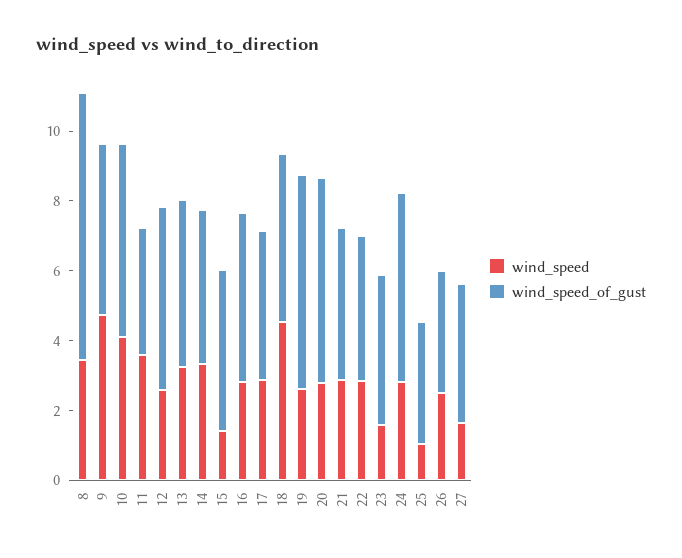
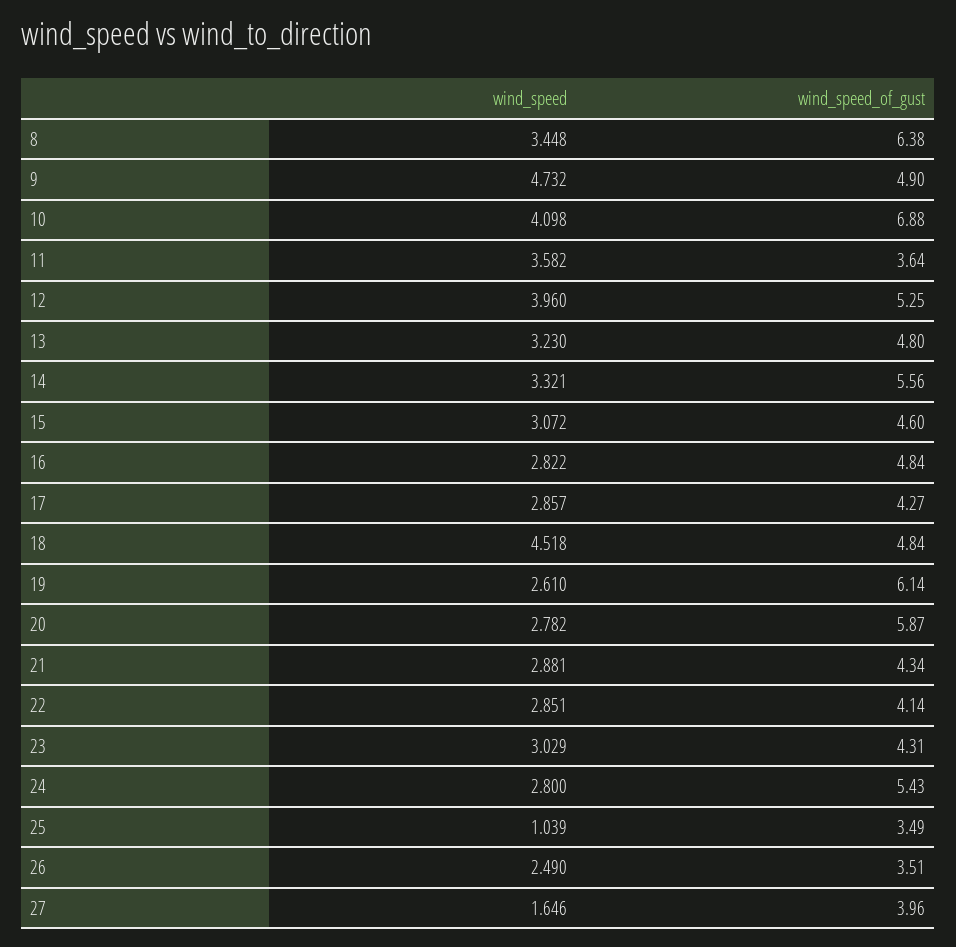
  {
    "wind_speed": {
      "8": 3.448,
      "9": 4.732,
      "10": 4.098,
      "11": 3.582,
-     "12": 2.5,
+     "12": 3.96,
      "13": 3.23,
      "14": 3.321,
-     "15": 1.5,
+     "15": 3.072,
      "16": 2.822,
      "17": 2.857,
      "18": 4.518,
      "19": 2.61,
      "20": 2.782,
      "21": 2.881,
      "22": 2.851,
-     "23": 1.5,
+     "23": 3.029,
      "24": 2.8,
      "25": 1.039,
      "26": 2.49,
      "27": 1.646
    },
    "wind_speed_of_gust": {
-     "8": 7.5,
+     "8": 6.38,
      "9": 4.9,
-     "10": 5.5,
+     "10": 6.88,
      "11": 3.64,
      "12": 5.25,
      "13": 4.8,
-     "14": 4.5,
+     "14": 5.56,
      "15": 4.6,
      "16": 4.84,
      "17": 4.27,
      "18": 4.84,
      "19": 6.14,
      "20": 5.87,
      "21": 4.34,
      "22": 4.14,
      "23": 4.31,
      "24": 5.43,
      "25": 3.49,
      "26": 3.51,
      "27": 3.96
    }
  }

